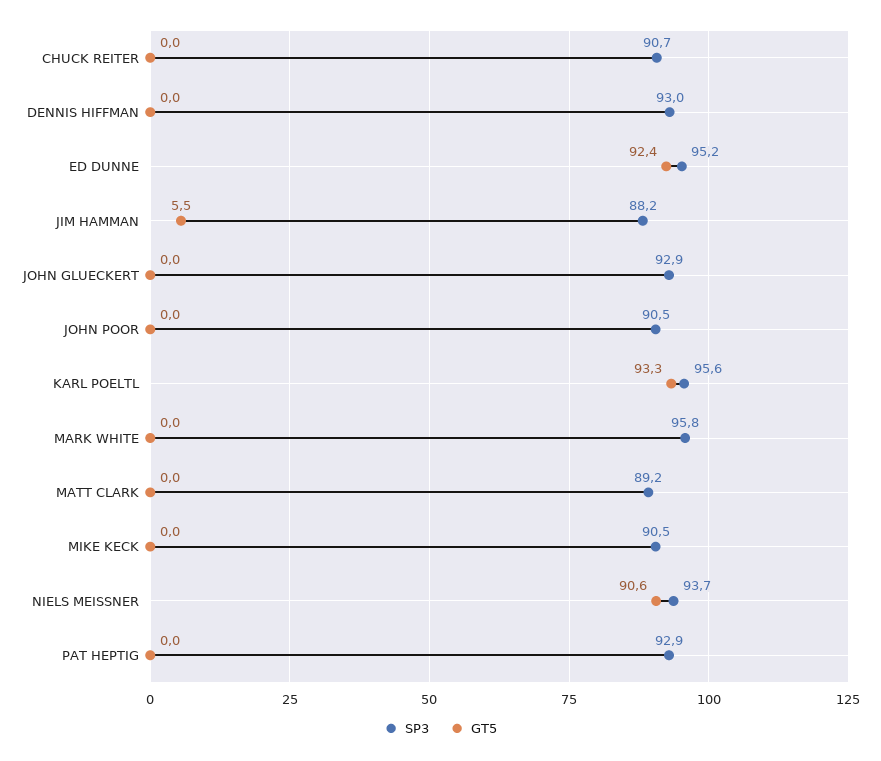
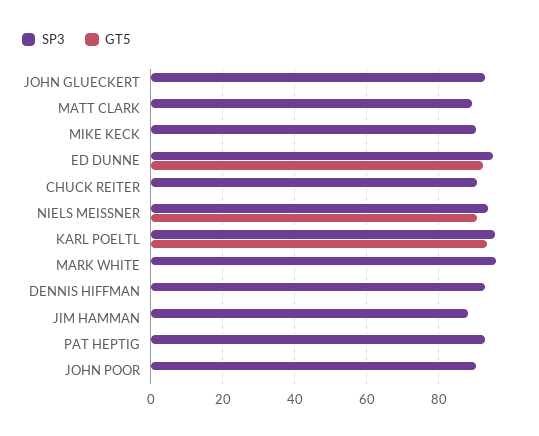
  {
    "SP3": {
      "CHUCK REITER": 90.7,
      "DENNIS HIFFMAN": 93,
      "ED DUNNE": 95.2,
      "JIM HAMMAN": 88.2,
      "JOHN GLUECKERT": 92.9,
      "JOHN POOR": 90.5,
      "KARL POELTL": 95.6,
      "MARK WHITE": 95.8,
      "MATT CLARK": 89.2,
      "MIKE KECK": 90.5,
      "NIELS MEISSNER": 93.7,
      "PAT HEPTIG": 92.9
    },
    "GT5": {
      "CHUCK REITER": 0,
      "DENNIS HIFFMAN": 0,
      "ED DUNNE": 92.4,
-     "JIM HAMMAN": 5.5,
+     "JIM HAMMAN": 0,
      "JOHN GLUECKERT": 0,
      "JOHN POOR": 0,
      "KARL POELTL": 93.3,
      "MARK WHITE": 0,
      "MATT CLARK": 0,
      "MIKE KECK": 0,
      "NIELS MEISSNER": 90.6,
      "PAT HEPTIG": 0
    }
  }

